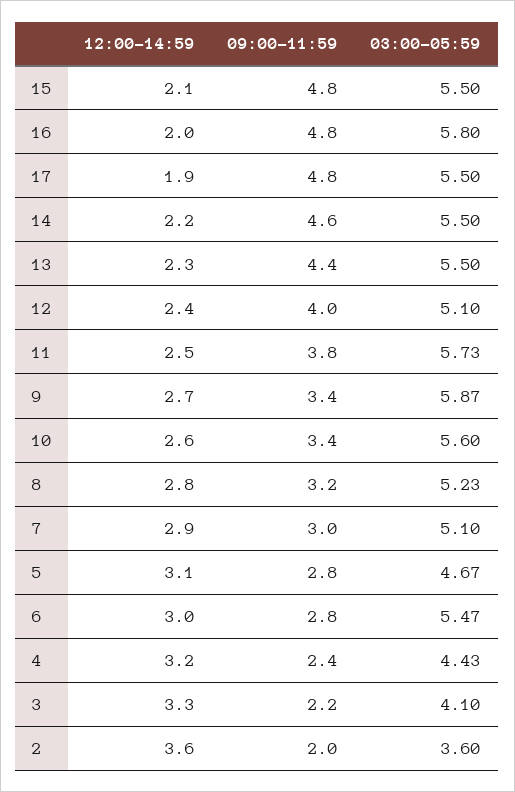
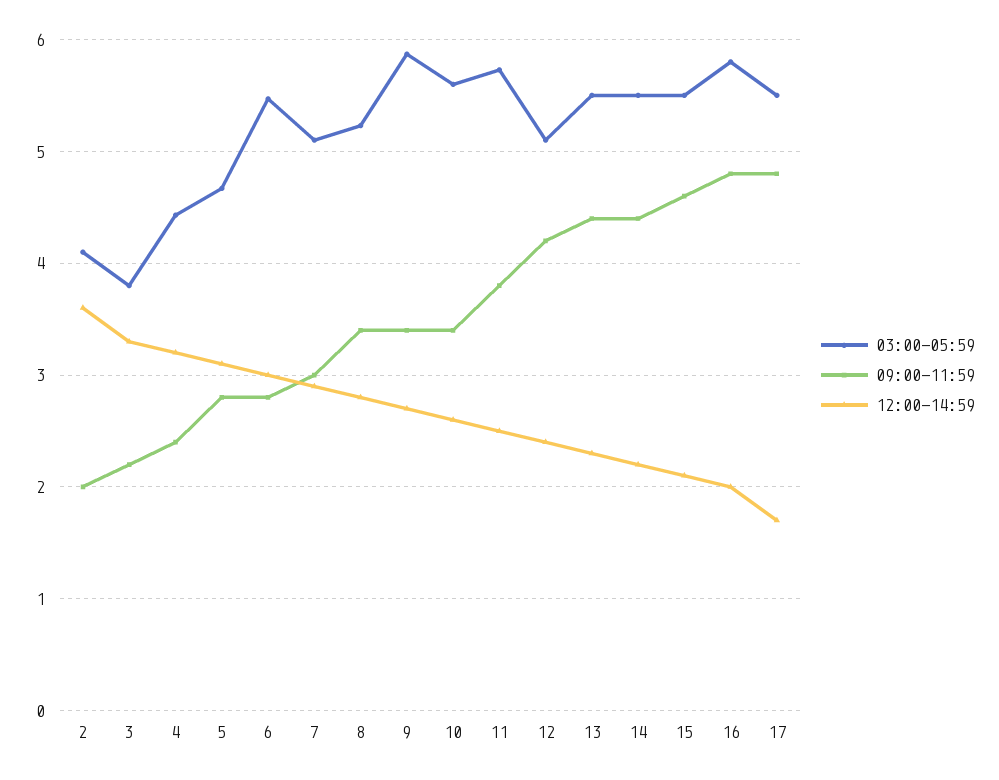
  {
    "12:00-14:59": {
      "15": 2.1,
      "16": 2,
-     "17": 1.9,
+     "17": 1.7,
      "14": 2.2,
      "13": 2.3,
      "12": 2.4,
      "11": 2.5,
      "9": 2.7,
      "10": 2.6,
      "8": 2.8,
      "7": 2.9,
      "5": 3.1,
      "6": 3,
      "4": 3.2,
      "3": 3.3,
      "2": 3.6
    },
    "09:00-11:59": {
-     "15": 4.8,
+     "15": 4.6,
      "16": 4.8,
      "17": 4.8,
-     "14": 4.6,
+     "14": 4.4,
      "13": 4.4,
-     "12": 4,
+     "12": 4.2,
      "11": 3.8,
      "9": 3.4,
      "10": 3.4,
-     "8": 3.2,
+     "8": 3.4,
      "7": 3,
      "5": 2.8,
      "6": 2.8,
      "4": 2.4,
      "3": 2.2,
      "2": 2
    },
    "03:00-05:59": {
      "15": 5.5,
      "16": 5.8,
      "17": 5.5,
      "14": 5.5,
      "13": 5.5,
      "12": 5.1,
      "11": 5.73,
      "9": 5.87,
      "10": 5.6,
      "8": 5.23,
      "7": 5.1,
      "5": 4.67,
      "6": 5.47,
      "4": 4.43,
-     "3": 4.1,
+     "3": 3.8,
-     "2": 3.6
+     "2": 4.1
    }
  }

